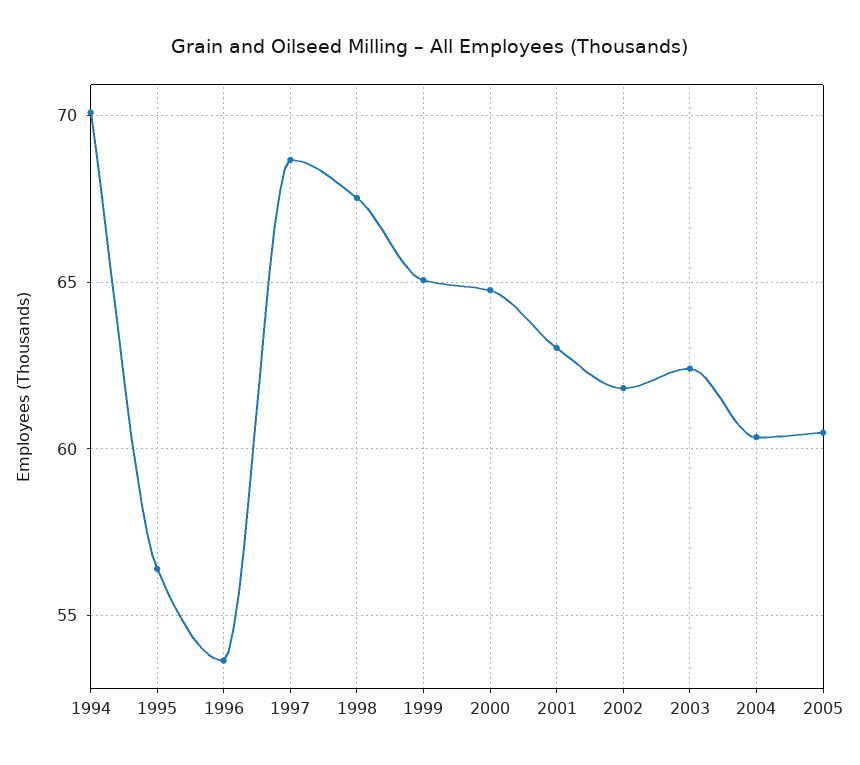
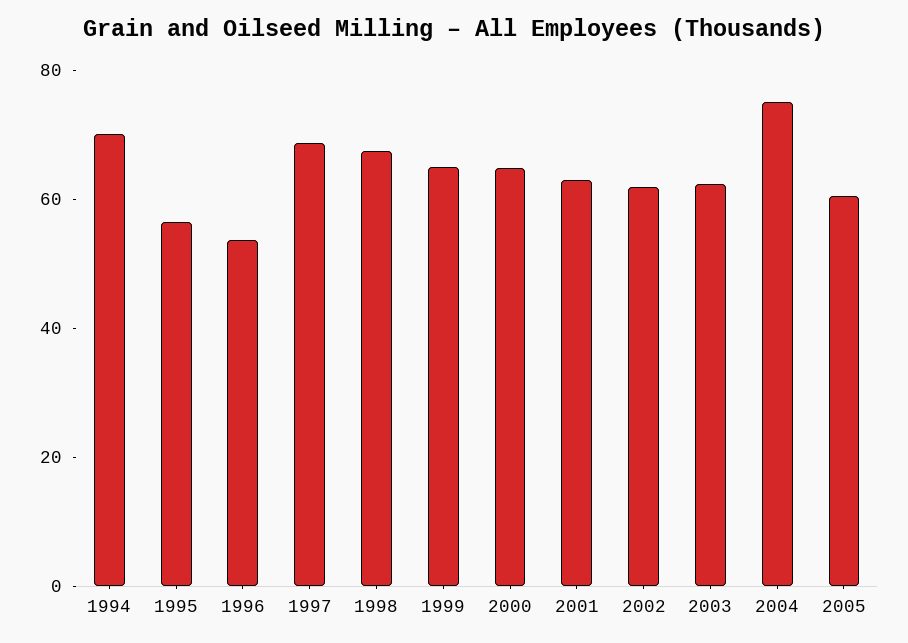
  {
    "1994": 70,
    "1995": 56.5,
    "1996": 53.5,
    "1997": 68.5,
    "1998": 67.5,
    "1999": 65,
    "2000": 65,
    "2001": 63,
    "2002": 62,
    "2003": 62.5,
-   "2004": 60.5,
+   "2004": 75,
    "2005": 60.5
  }

